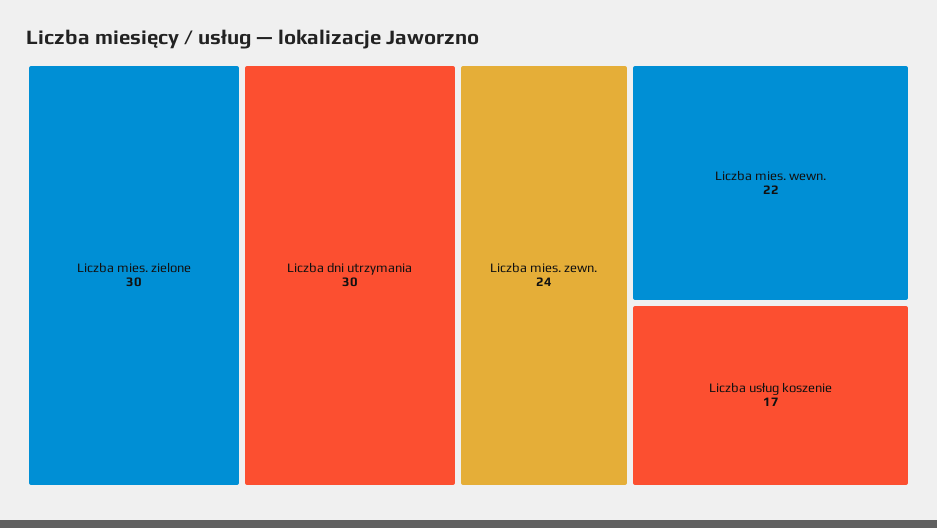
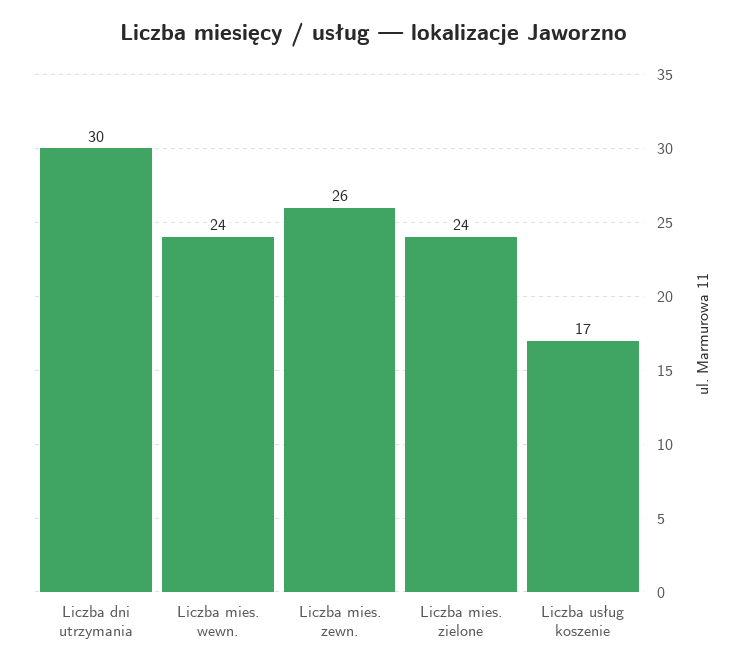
  {
-   "Liczba mies. zielone": 30,
+   "Liczba mies. zielone": 24,
    "Liczba dni utrzymania": 30,
-   "Liczba mies. zewn.": 24,
+   "Liczba mies. zewn.": 26,
-   "Liczba mies. wewn.": 22,
+   "Liczba mies. wewn.": 24,
    "Liczba usług koszenie": 17
  }

